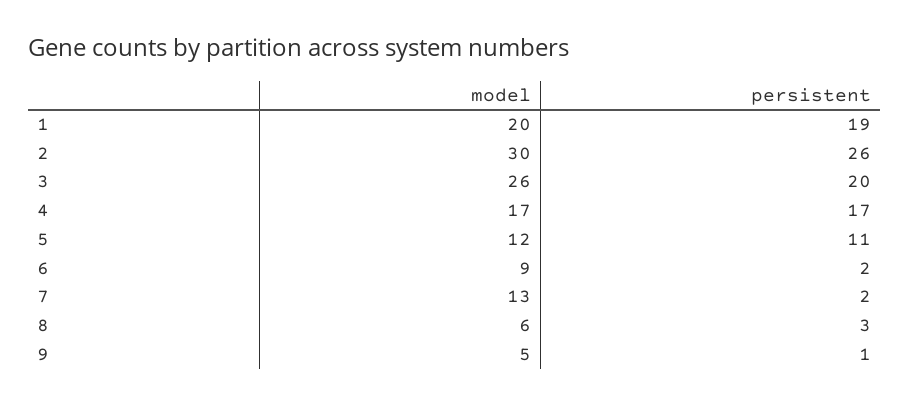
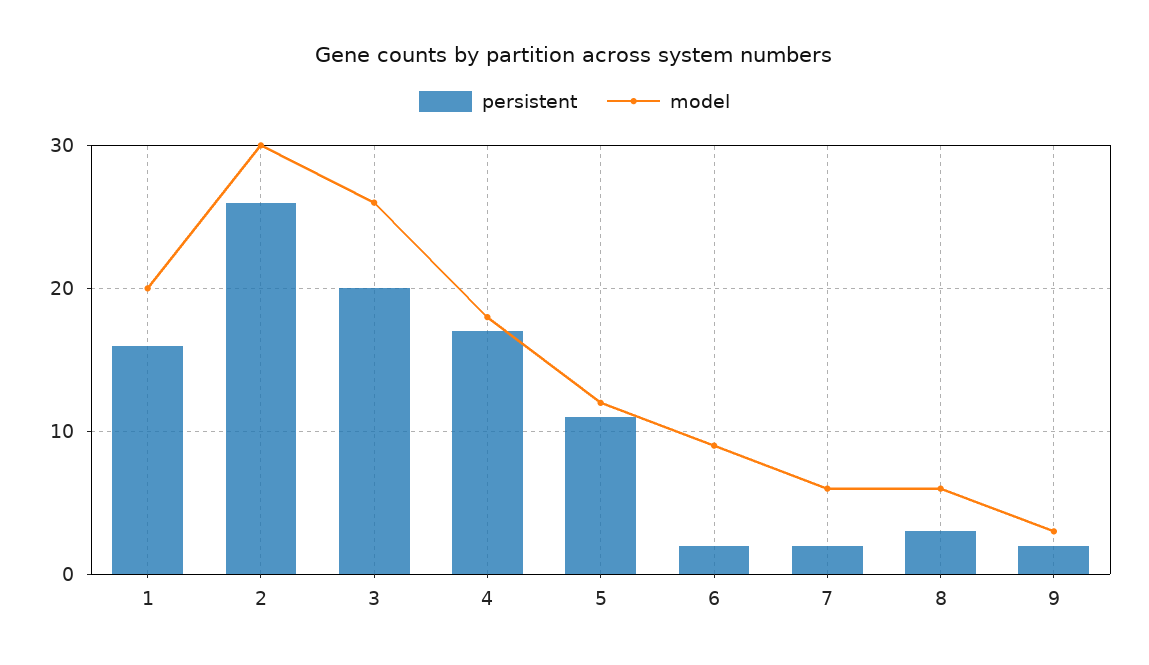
  {
    "model": {
      "1": 20,
      "2": 30,
      "3": 26,
-     "4": 17,
+     "4": 18,
      "5": 12,
      "6": 9,
-     "7": 13,
+     "7": 6,
      "8": 6,
-     "9": 5
+     "9": 3
    },
    "persistent": {
-     "1": 19,
+     "1": 16,
      "2": 26,
      "3": 20,
      "4": 17,
      "5": 11,
      "6": 2,
      "7": 2,
      "8": 3,
-     "9": 1
+     "9": 2
    }
  }

